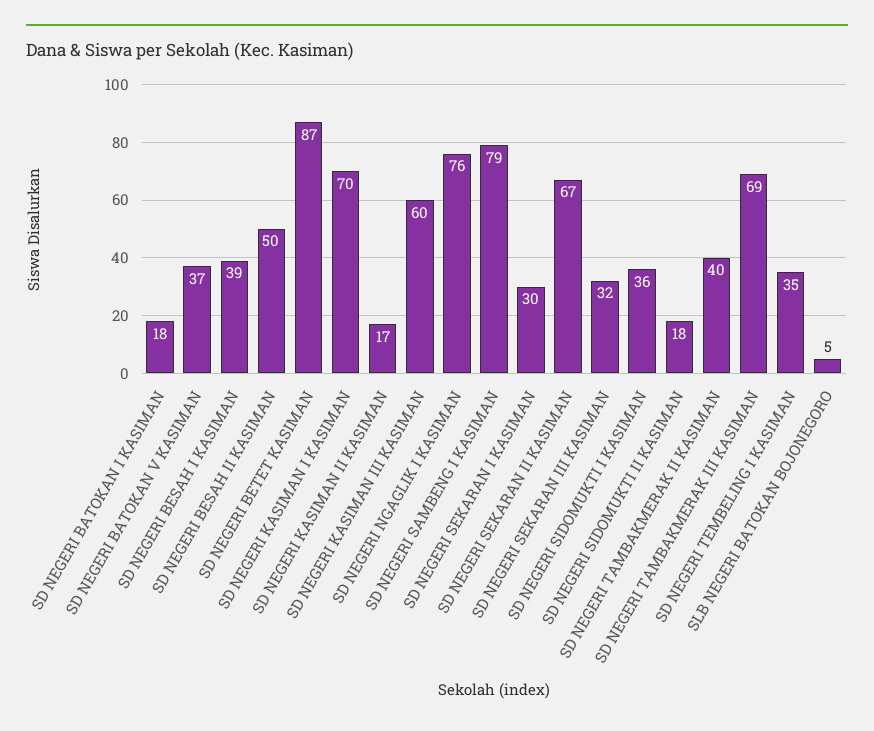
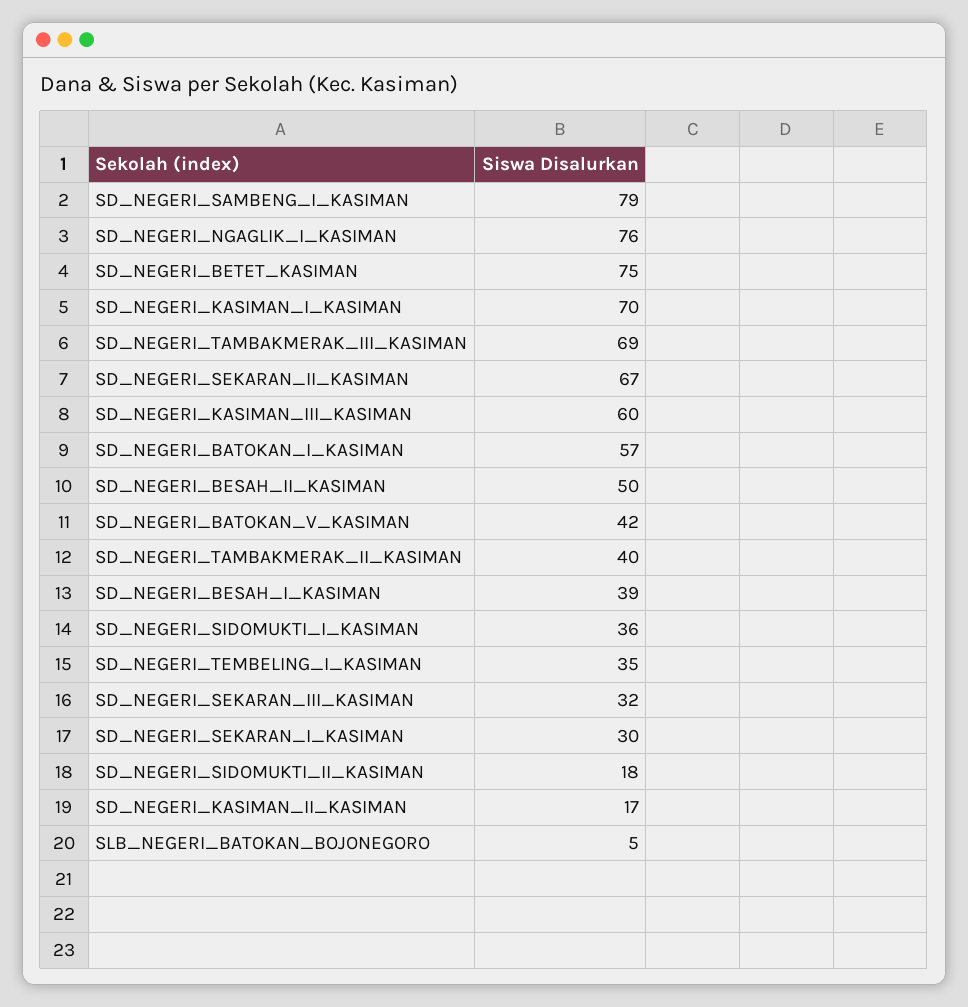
  {
-   "SD NEGERI BATOKAN I KASIMAN": 18,
+   "SD NEGERI BATOKAN I KASIMAN": 57,
-   "SD NEGERI BATOKAN V KASIMAN": 37,
+   "SD NEGERI BATOKAN V KASIMAN": 42,
    "SD NEGERI BESAH I KASIMAN": 39,
    "SD NEGERI BESAH II KASIMAN": 50,
-   "SD NEGERI BETET KASIMAN": 87,
+   "SD NEGERI BETET KASIMAN": 75,
    "SD NEGERI KASIMAN I KASIMAN": 70,
    "SD NEGERI KASIMAN II KASIMAN": 17,
    "SD NEGERI KASIMAN III KASIMAN": 60,
    "SD NEGERI NGAGLIK I KASIMAN": 76,
    "SD NEGERI SAMBENG I KASIMAN": 79,
    "SD NEGERI SEKARAN I KASIMAN": 30,
    "SD NEGERI SEKARAN II KASIMAN": 67,
    "SD NEGERI SEKARAN III KASIMAN": 32,
    "SD NEGERI SIDOMUKTI I KASIMAN": 36,
    "SD NEGERI SIDOMUKTI II KASIMAN": 18,
    "SD NEGERI TAMBAKMERAK II KASIMAN": 40,
    "SD NEGERI TAMBAKMERAK III KASIMAN": 69,
    "SD NEGERI TEMBELING I KASIMAN": 35,
    "SLB NEGERI BATOKAN BOJONEGORO": 5
  }

